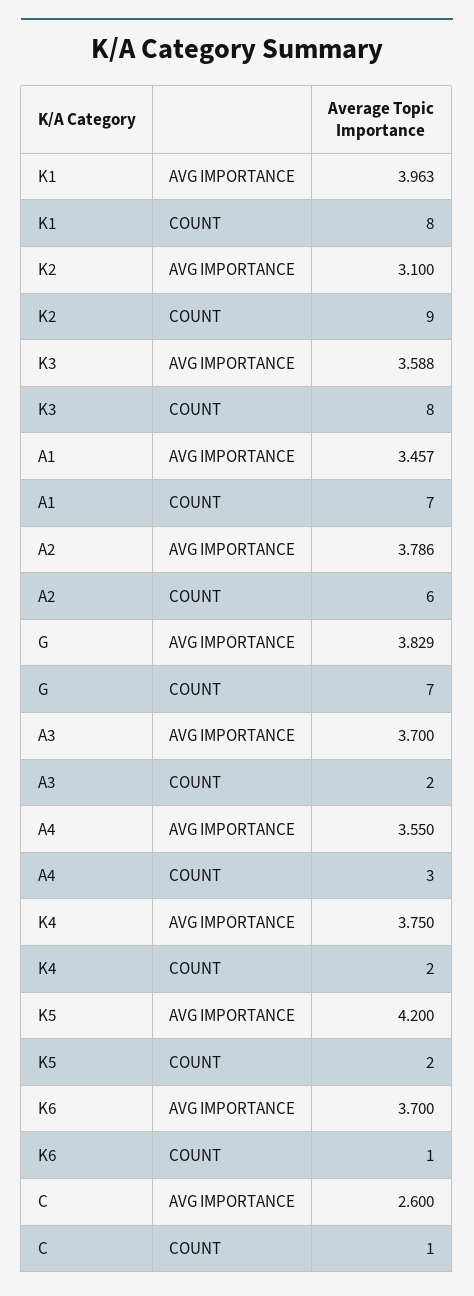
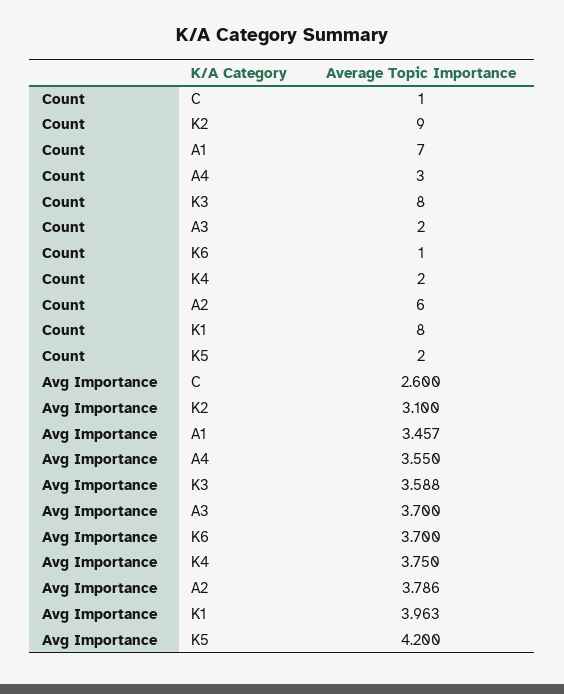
  {
    "K1": {
      "AVG IMPORTANCE": 3.963,
      "COUNT": 8
    },
    "K2": {
      "AVG IMPORTANCE": 3.1,
      "COUNT": 9
    },
    "K3": {
      "AVG IMPORTANCE": 3.588,
      "COUNT": 8
    },
    "A1": {
      "AVG IMPORTANCE": 3.457,
      "COUNT": 7
    },
    "A2": {
      "AVG IMPORTANCE": 3.786,
      "COUNT": 6
    },
-   "G": {
-     "AVG IMPORTANCE": 3.829,
-     "COUNT": 7
-   },
    "A3": {
      "AVG IMPORTANCE": 3.7,
      "COUNT": 2
    },
    "A4": {
      "AVG IMPORTANCE": 3.55,
      "COUNT": 3
    },
    "K4": {
      "AVG IMPORTANCE": 3.75,
      "COUNT": 2
    },
    "K5": {
      "AVG IMPORTANCE": 4.2,
      "COUNT": 2
    },
    "K6": {
      "AVG IMPORTANCE": 3.7,
      "COUNT": 1
    },
    "C": {
      "AVG IMPORTANCE": 2.6,
      "COUNT": 1
    }
  }

